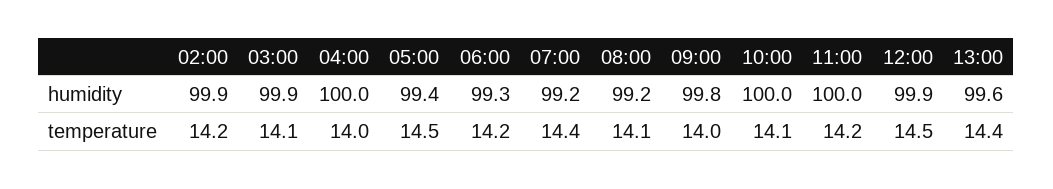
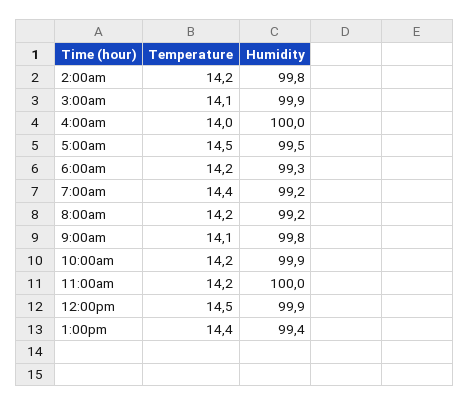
  {
    "02:00": {
-     "humidity": 99.9,
+     "humidity": 99.8,
      "temperature": 14.2
    },
    "03:00": {
      "humidity": 99.9,
      "temperature": 14.1
    },
    "04:00": {
      "humidity": 100,
      "temperature": 14
    },
    "05:00": {
-     "humidity": 99.4,
+     "humidity": 99.5,
      "temperature": 14.5
    },
    "06:00": {
      "humidity": 99.3,
      "temperature": 14.2
    },
    "07:00": {
      "humidity": 99.2,
      "temperature": 14.4
    },
    "08:00": {
      "humidity": 99.2,
-     "temperature": 14.1
+     "temperature": 14.2
    },
    "09:00": {
      "humidity": 99.8,
-     "temperature": 14
+     "temperature": 14.1
    },
    "10:00": {
-     "humidity": 100,
+     "humidity": 99.9,
-     "temperature": 14.1
+     "temperature": 14.2
    },
    "11:00": {
      "humidity": 100,
      "temperature": 14.2
    },
    "12:00": {
      "humidity": 99.9,
      "temperature": 14.5
    },
    "13:00": {
-     "humidity": 99.6,
+     "humidity": 99.4,
      "temperature": 14.4
    }
  }

